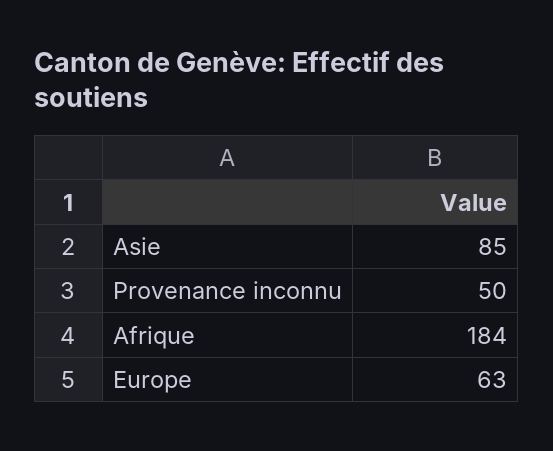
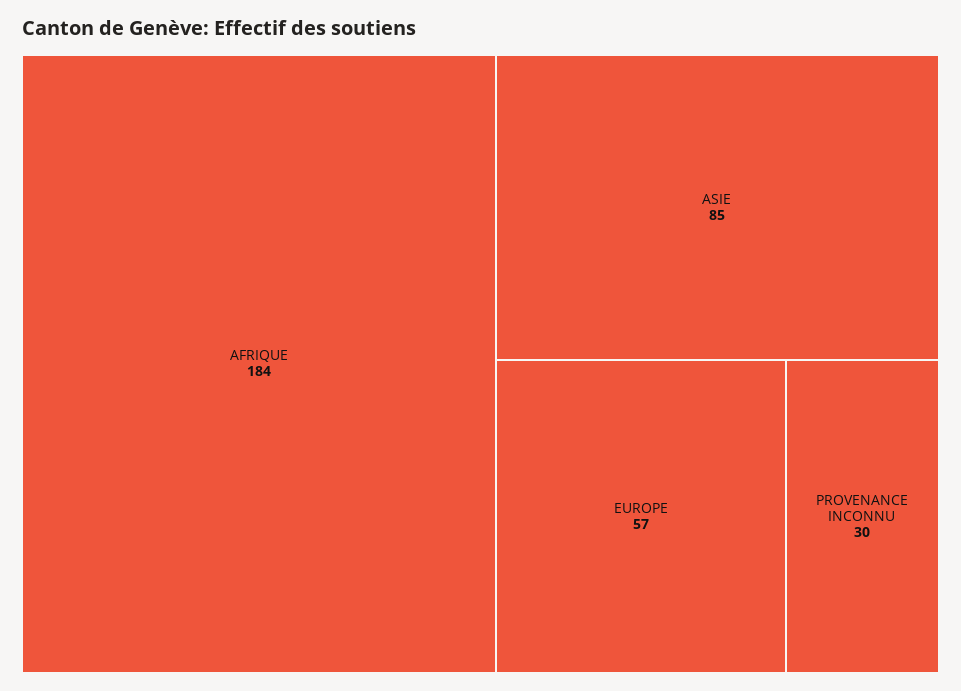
  {
    "Asie": 85,
-   "Provenance inconnu": 50,
+   "Provenance inconnu": 30,
    "Afrique": 184,
-   "Europe": 63
+   "Europe": 57
  }

